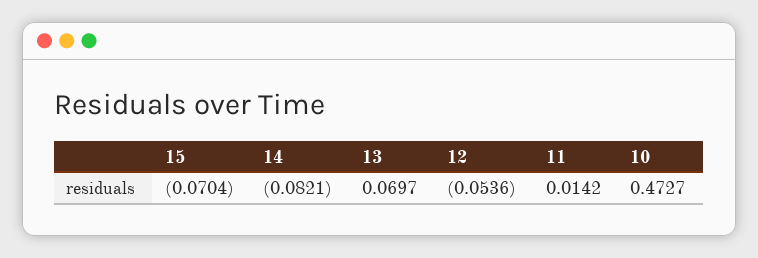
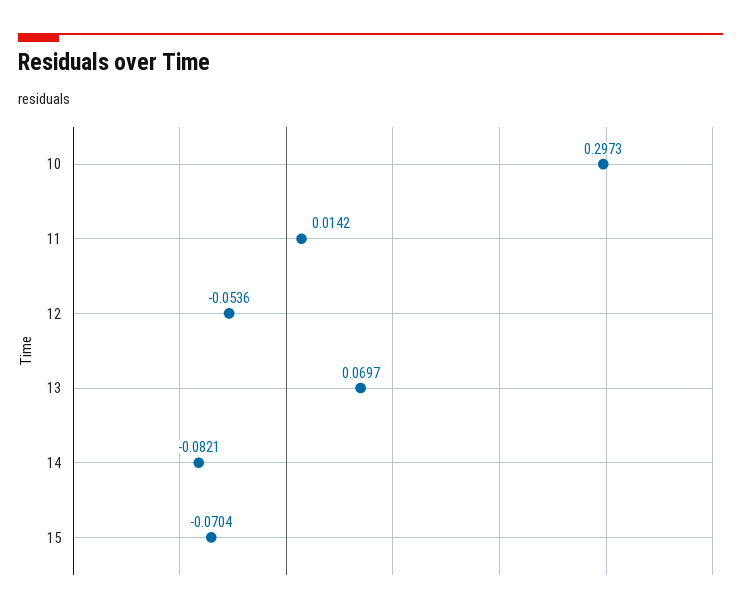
  {
    "15": -0.0704,
    "14": -0.0821,
    "13": 0.0697,
    "12": -0.0536,
    "11": 0.0142,
-   "10": 0.4727
+   "10": 0.2973
  }

